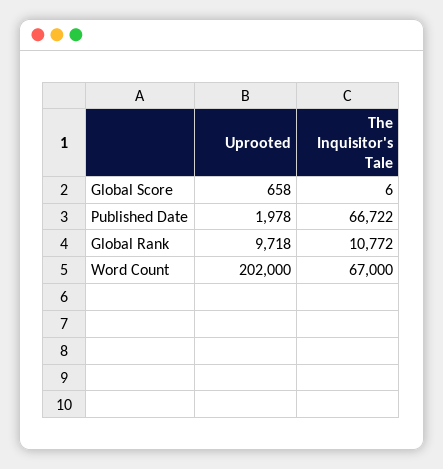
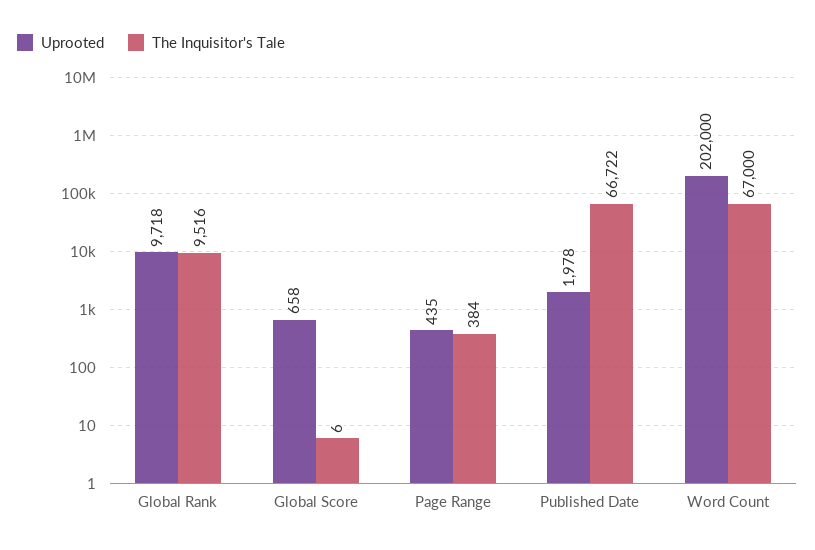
  {
    "Uprooted": {
      "Global Score": 658,
      "Published Date": 1978,
      "Global Rank": 9718,
-     "Word Count": 202000
+     "Word Count": 202000,
+     "Page Range": 435
    },
    "The Inquisitor's Tale": {
      "Global Score": 6,
      "Published Date": 66722,
-     "Global Rank": 10772,
+     "Global Rank": 9516,
-     "Word Count": 67000
+     "Word Count": 67000,
+     "Page Range": 384
    }
  }

